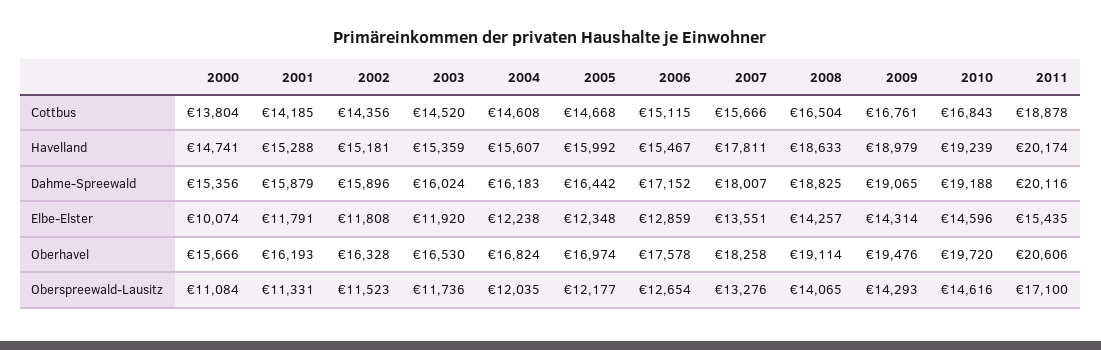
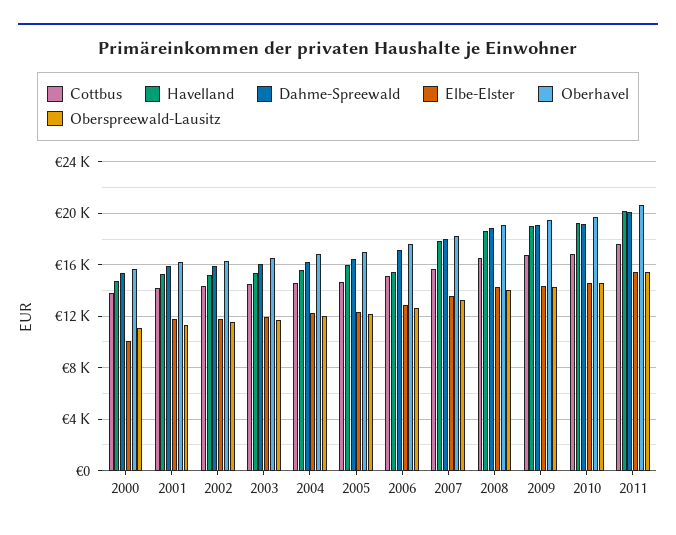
  {
    "Cottbus": {
      "2000": 13804,
      "2001": 14185,
      "2002": 14356,
      "2003": 14520,
      "2004": 14608,
      "2005": 14668,
      "2006": 15115,
      "2007": 15666,
      "2008": 16504,
      "2009": 16761,
      "2010": 16843,
-     "2011": 18878
+     "2011": 17500
    },
    "Havelland": {
      "2000": 14741,
      "2001": 15288,
      "2002": 15181,
      "2003": 15359,
      "2004": 15607,
      "2005": 15992,
      "2006": 15467,
      "2007": 17811,
      "2008": 18633,
      "2009": 18979,
      "2010": 19239,
      "2011": 20174
    },
    "Dahme-Spreewald": {
      "2000": 15356,
      "2001": 15879,
      "2002": 15896,
      "2003": 16024,
      "2004": 16183,
      "2005": 16442,
      "2006": 17152,
      "2007": 18007,
      "2008": 18825,
      "2009": 19065,
      "2010": 19188,
      "2011": 20116
    },
    "Elbe-Elster": {
      "2000": 10074,
      "2001": 11791,
      "2002": 11808,
      "2003": 11920,
      "2004": 12238,
      "2005": 12348,
      "2006": 12859,
      "2007": 13551,
      "2008": 14257,
      "2009": 14314,
      "2010": 14596,
      "2011": 15435
    },
    "Oberhavel": {
      "2000": 15666,
      "2001": 16193,
      "2002": 16328,
      "2003": 16530,
      "2004": 16824,
      "2005": 16974,
      "2006": 17578,
      "2007": 18258,
      "2008": 19114,
      "2009": 19476,
      "2010": 19720,
      "2011": 20606
    },
    "Oberspreewald-Lausitz": {
      "2000": 11084,
      "2001": 11331,
      "2002": 11523,
      "2003": 11736,
      "2004": 12035,
      "2005": 12177,
      "2006": 12654,
      "2007": 13276,
      "2008": 14065,
      "2009": 14293,
      "2010": 14616,
-     "2011": 17100
+     "2011": 15500
    }
  }

